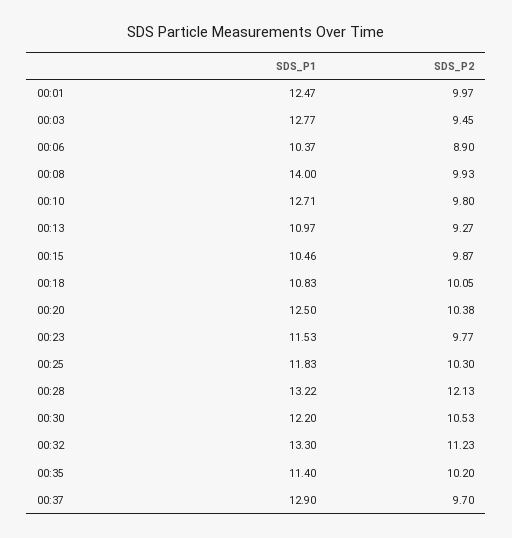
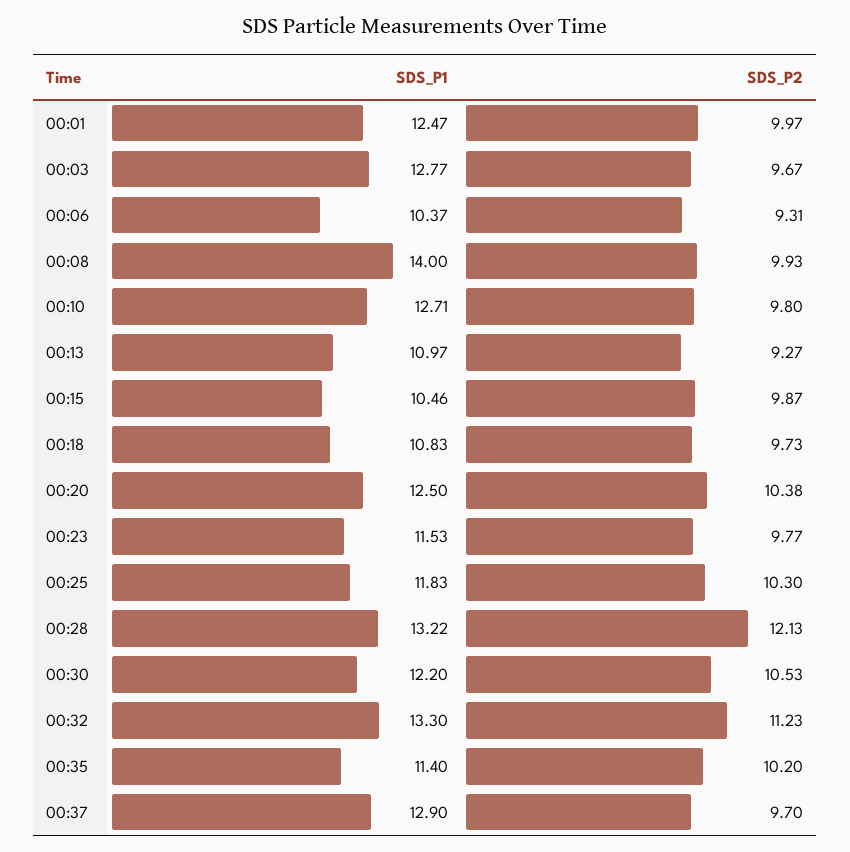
  {
    "SDS_P1": {
      "00:01": 12.47,
      "00:03": 12.77,
      "00:06": 10.37,
      "00:08": 14,
      "00:10": 12.71,
      "00:13": 10.97,
      "00:15": 10.46,
      "00:18": 10.83,
      "00:20": 12.5,
      "00:23": 11.53,
      "00:25": 11.83,
      "00:28": 13.22,
      "00:30": 12.2,
      "00:32": 13.3,
      "00:35": 11.4,
      "00:37": 12.9
    },
    "SDS_P2": {
      "00:01": 9.97,
-     "00:03": 9.45,
+     "00:03": 9.67,
-     "00:06": 8.9,
+     "00:06": 9.31,
      "00:08": 9.93,
      "00:10": 9.8,
      "00:13": 9.27,
      "00:15": 9.87,
-     "00:18": 10.05,
+     "00:18": 9.73,
      "00:20": 10.38,
      "00:23": 9.77,
      "00:25": 10.3,
      "00:28": 12.13,
      "00:30": 10.53,
      "00:32": 11.23,
      "00:35": 10.2,
      "00:37": 9.7
    }
  }

